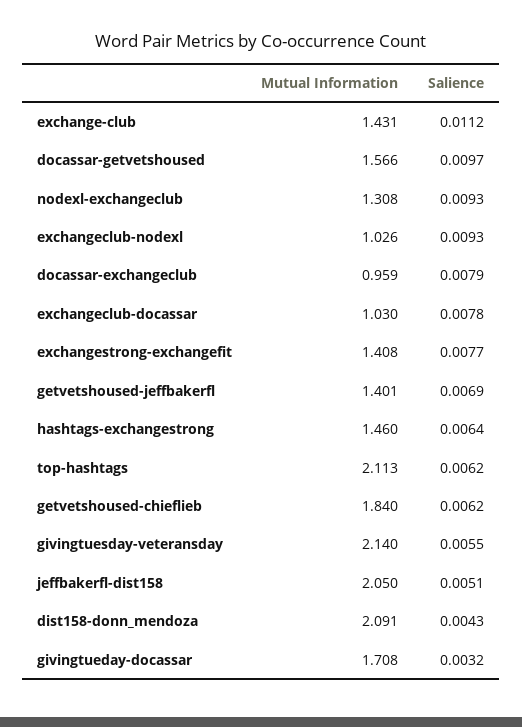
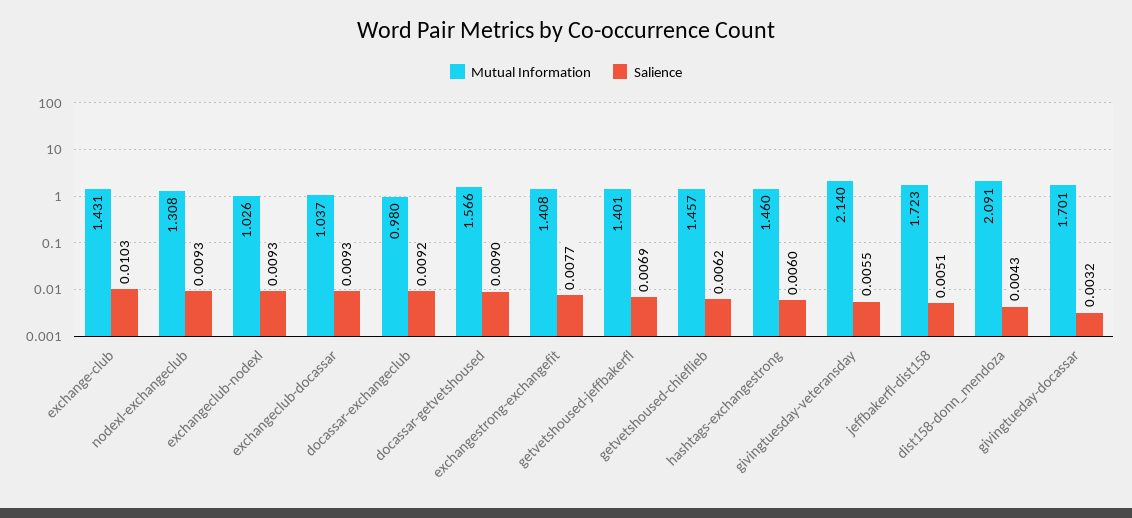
  {
    "Mutual Information": {
      "exchange-club": 1.431,
      "docassar-getvetshoused": 1.566,
      "nodexl-exchangeclub": 1.308,
      "exchangeclub-nodexl": 1.026,
-     "docassar-exchangeclub": 0.959,
+     "docassar-exchangeclub": 0.98,
-     "exchangeclub-docassar": 1.03,
+     "exchangeclub-docassar": 1.037,
      "exchangestrong-exchangefit": 1.408,
      "getvetshoused-jeffbakerfl": 1.401,
      "hashtags-exchangestrong": 1.46,
-     "top-hashtags": 2.113,
-     "getvetshoused-chieflieb": 1.84,
+     "getvetshoused-chieflieb": 1.457,
      "givingtuesday-veteransday": 2.14,
-     "jeffbakerfl-dist158": 2.05,
+     "jeffbakerfl-dist158": 1.723,
      "dist158-donn_mendoza": 2.091,
-     "givingtueday-docassar": 1.708
+     "givingtueday-docassar": 1.701
    },
    "Salience": {
-     "exchange-club": 0.0112,
+     "exchange-club": 0.0103,
-     "docassar-getvetshoused": 0.0097,
+     "docassar-getvetshoused": 0.009,
      "nodexl-exchangeclub": 0.0093,
      "exchangeclub-nodexl": 0.0093,
-     "docassar-exchangeclub": 0.0079,
+     "docassar-exchangeclub": 0.0092,
-     "exchangeclub-docassar": 0.0078,
+     "exchangeclub-docassar": 0.0093,
      "exchangestrong-exchangefit": 0.0077,
      "getvetshoused-jeffbakerfl": 0.0069,
-     "hashtags-exchangestrong": 0.0064,
+     "hashtags-exchangestrong": 0.006,
-     "top-hashtags": 0.0062,
      "getvetshoused-chieflieb": 0.0062,
      "givingtuesday-veteransday": 0.0055,
      "jeffbakerfl-dist158": 0.0051,
      "dist158-donn_mendoza": 0.0043,
      "givingtueday-docassar": 0.0032
    }
  }

